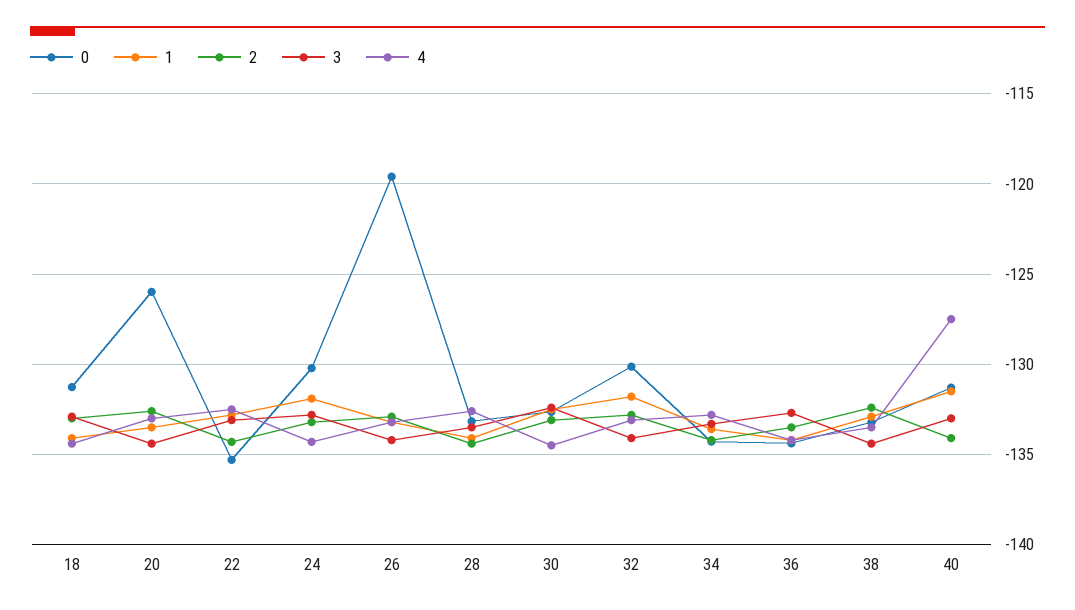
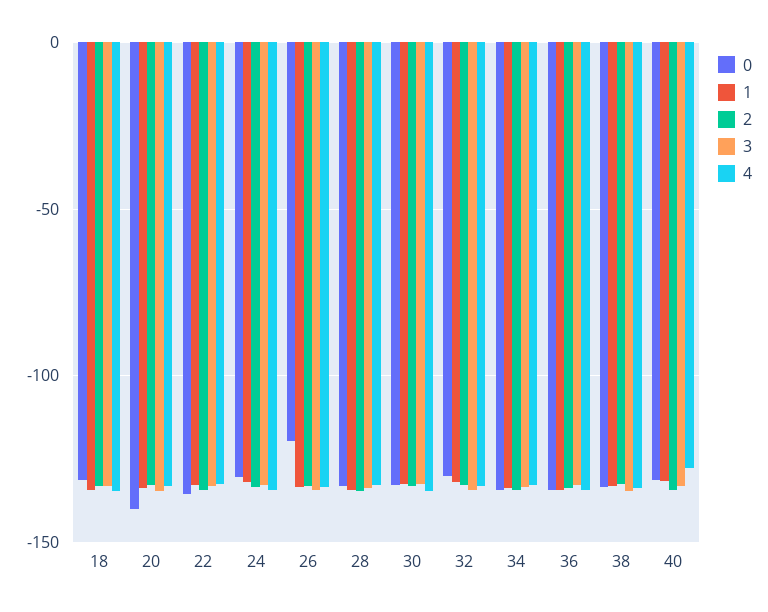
  {
    "0": {
      "18": -131.5,
-     "20": -126,
+     "20": -140,
      "22": -135.5,
      "24": -130,
      "26": -119.5,
      "28": -133,
      "30": -132.5,
      "32": -130,
      "34": -134.5,
      "36": -134.5,
      "38": -133,
      "40": -131.5
    },
    "1": {
      "18": -134,
      "20": -133.5,
      "22": -133,
      "24": -132,
      "26": -133,
      "28": -134,
      "30": -132.5,
      "32": -132,
      "34": -133.5,
      "36": -134,
      "38": -133,
      "40": -131.5
    },
    "2": {
      "18": -133,
      "20": -132.5,
      "22": -134.5,
      "24": -133,
      "26": -133,
      "28": -134.5,
      "30": -133,
      "32": -133,
      "34": -134,
      "36": -133.5,
      "38": -132.5,
      "40": -134
    },
    "3": {
      "18": -133,
      "20": -134.5,
      "22": -133,
      "24": -133,
      "26": -134,
      "28": -133.5,
      "30": -132.5,
      "32": -134,
      "34": -133.5,
      "36": -132.5,
      "38": -134.5,
      "40": -133
    },
    "4": {
      "18": -134.5,
      "20": -133,
      "22": -132.5,
      "24": -134.5,
      "26": -133,
      "28": -132.5,
      "30": -134.5,
      "32": -133,
      "34": -133,
      "36": -134,
      "38": -133.5,
      "40": -127.5
    }
  }

